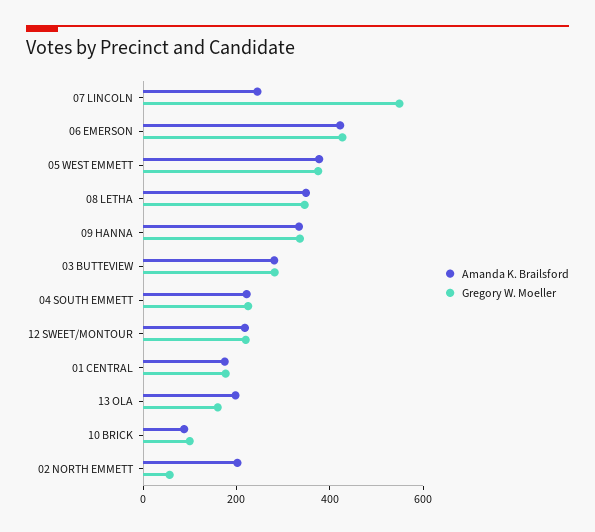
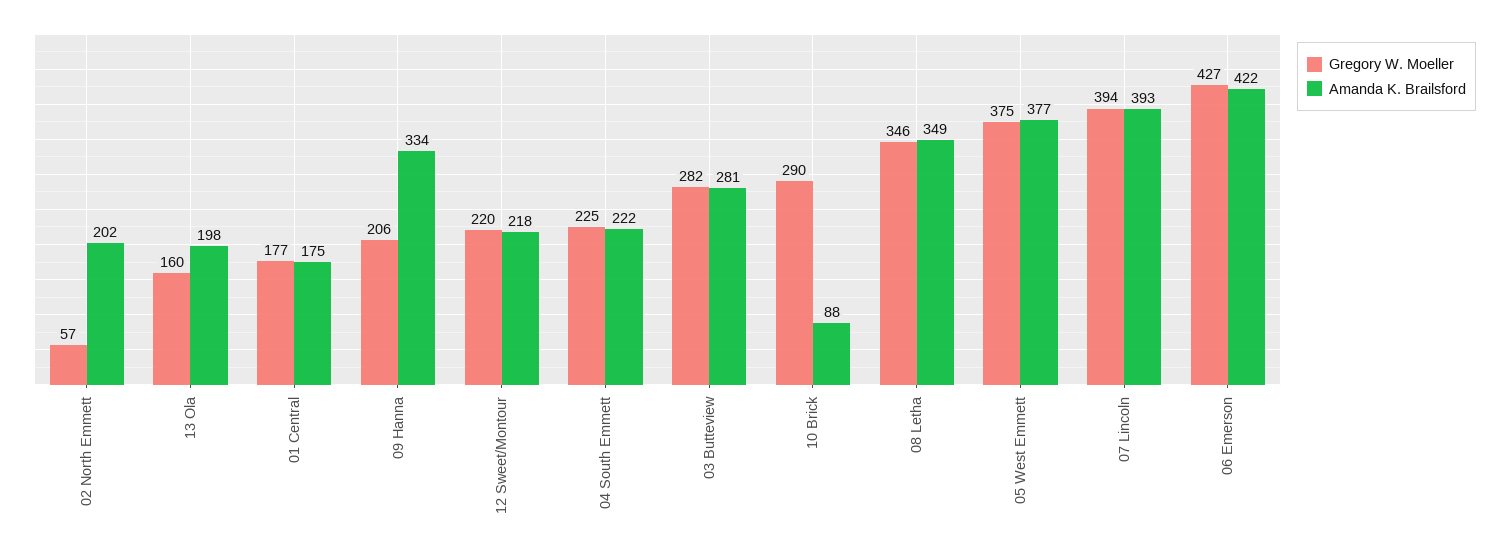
  {
    "Amanda K. Brailsford": {
-     "07 LINCOLN": 250,
+     "07 LINCOLN": 393,
      "06 EMERSON": 422,
      "05 WEST EMMETT": 377,
      "08 LETHA": 349,
      "09 HANNA": 334,
      "03 BUTTEVIEW": 281,
      "04 SOUTH EMMETT": 222,
      "12 SWEET/MONTOUR": 218,
      "01 CENTRAL": 175,
      "13 OLA": 198,
      "10 BRICK": 88,
      "02 NORTH EMMETT": 202
    },
    "Gregory W. Moeller": {
-     "07 LINCOLN": 550,
+     "07 LINCOLN": 394,
      "06 EMERSON": 427,
      "05 WEST EMMETT": 375,
      "08 LETHA": 346,
-     "09 HANNA": 350,
+     "09 HANNA": 206,
      "03 BUTTEVIEW": 282,
      "04 SOUTH EMMETT": 225,
      "12 SWEET/MONTOUR": 220,
      "01 CENTRAL": 177,
      "13 OLA": 160,
-     "10 BRICK": 100,
+     "10 BRICK": 290,
      "02 NORTH EMMETT": 57
    }
  }

